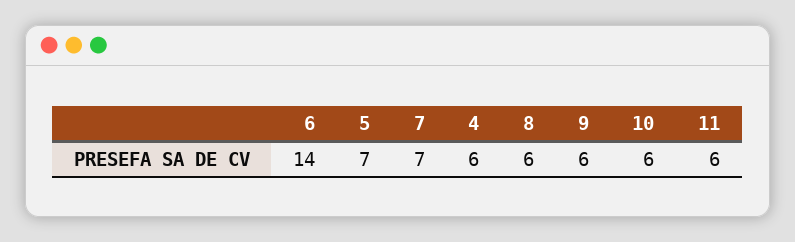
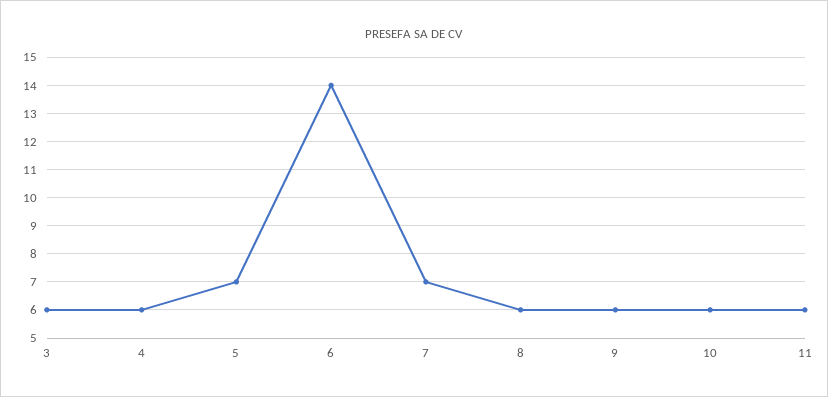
  {
    "6": 14,
    "5": 7,
    "7": 7,
    "4": 6,
    "8": 6,
    "9": 6,
    "10": 6,
-   "11": 6
+   "11": 6,
+   "3": 6
  }

